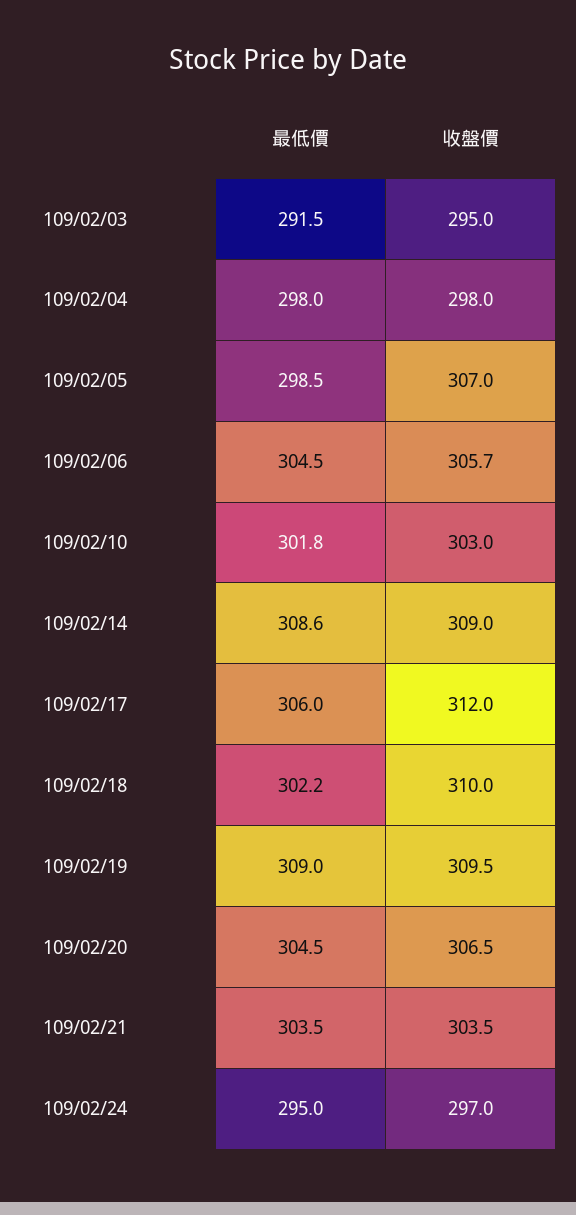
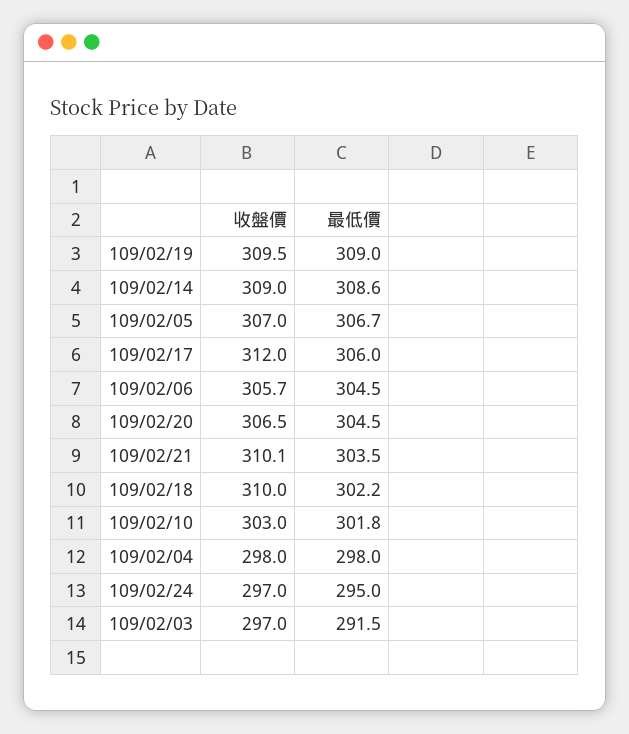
  {
    "最低價": {
      "109/02/03": 291.5,
      "109/02/04": 298,
-     "109/02/05": 298.5,
+     "109/02/05": 306.7,
      "109/02/06": 304.5,
      "109/02/10": 301.8,
      "109/02/14": 308.6,
      "109/02/17": 306,
      "109/02/18": 302.2,
      "109/02/19": 309,
      "109/02/20": 304.5,
      "109/02/21": 303.5,
      "109/02/24": 295
    },
    "收盤價": {
-     "109/02/03": 295,
+     "109/02/03": 297,
      "109/02/04": 298,
      "109/02/05": 307,
      "109/02/06": 305.7,
      "109/02/10": 303,
      "109/02/14": 309,
      "109/02/17": 312,
      "109/02/18": 310,
      "109/02/19": 309.5,
      "109/02/20": 306.5,
-     "109/02/21": 303.5,
+     "109/02/21": 310.1,
      "109/02/24": 297
    }
  }

